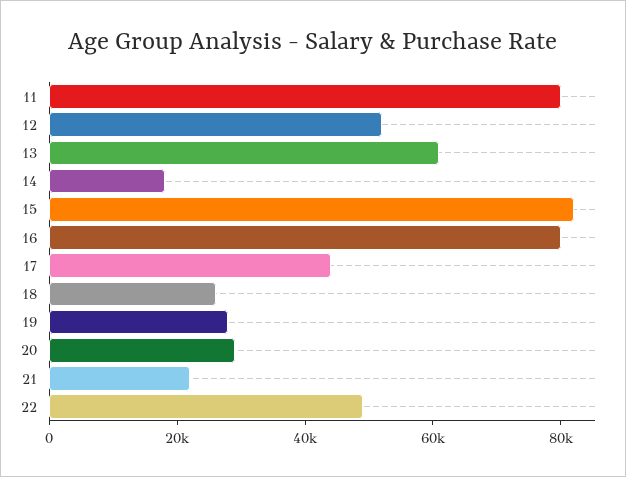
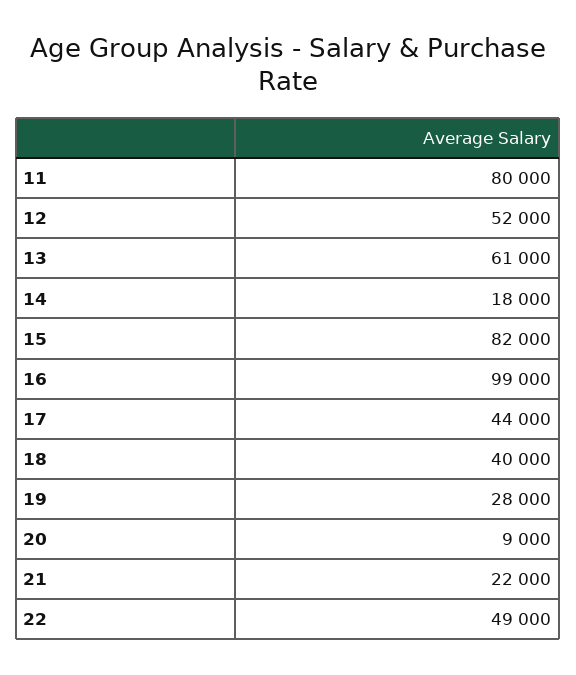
  {
    "11": 80000,
    "12": 52000,
    "13": 61000,
    "14": 18000,
    "15": 82000,
-   "16": 80000,
+   "16": 99000,
    "17": 44000,
-   "18": 25000,
+   "18": 40000,
    "19": 28000,
-   "20": 30000,
+   "20": 9000,
    "21": 22000,
    "22": 49000
  }

